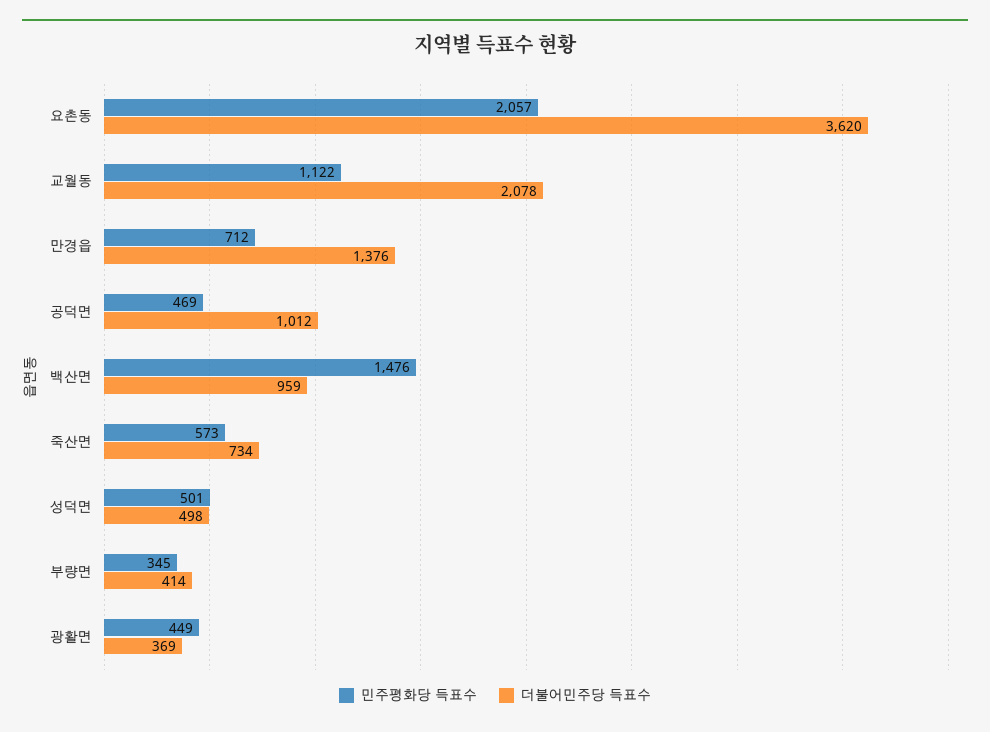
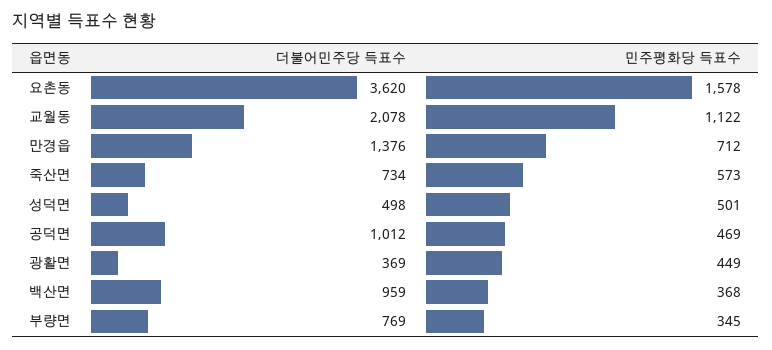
  {
    "민주평화당 득표수": {
-     "요촌동": 2057,
+     "요촌동": 1578,
      "교월동": 1122,
      "만경읍": 712,
      "공덕면": 469,
-     "백산면": 1476,
+     "백산면": 368,
      "죽산면": 573,
      "성덕면": 501,
      "부량면": 345,
      "광활면": 449
    },
    "더불어민주당 득표수": {
      "요촌동": 3620,
      "교월동": 2078,
      "만경읍": 1376,
      "공덕면": 1012,
      "백산면": 959,
      "죽산면": 734,
      "성덕면": 498,
-     "부량면": 414,
+     "부량면": 769,
      "광활면": 369
    }
  }

